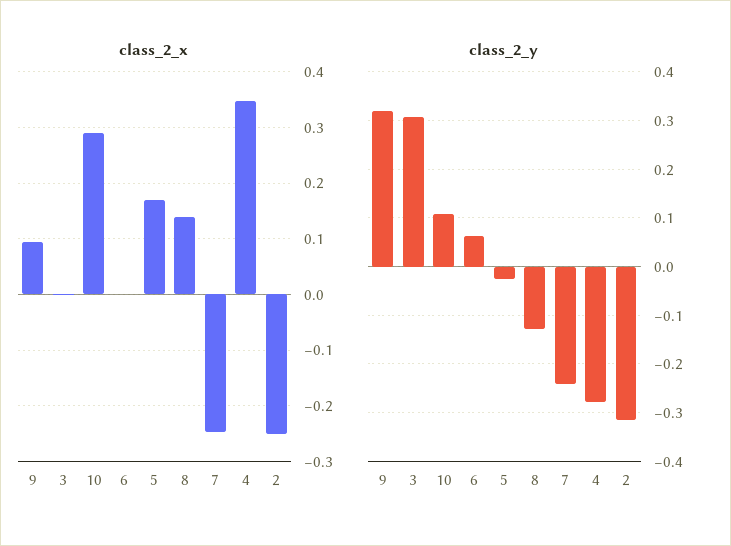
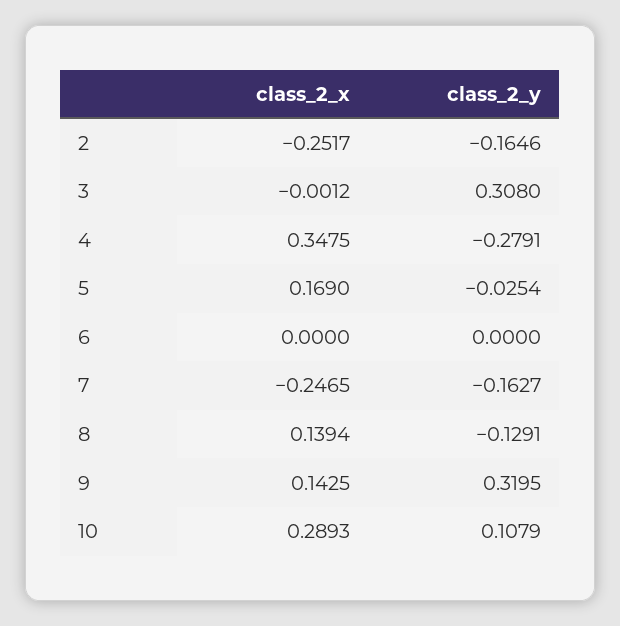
  {
    "class_2_x": {
-     "9": 0.1,
+     "9": 0.1425,
      "3": -0.0012,
      "10": 0.2893,
      "6": 0,
      "5": 0.169,
      "8": 0.1394,
      "7": -0.2465,
      "4": 0.3475,
      "2": -0.2517
    },
    "class_2_y": {
      "9": 0.3195,
      "3": 0.308,
      "10": 0.1079,
-     "6": 0.06,
+     "6": 0,
      "5": -0.0254,
      "8": -0.1291,
-     "7": -0.24,
+     "7": -0.1627,
      "4": -0.2791,
-     "2": -0.32
+     "2": -0.1646
    }
  }

